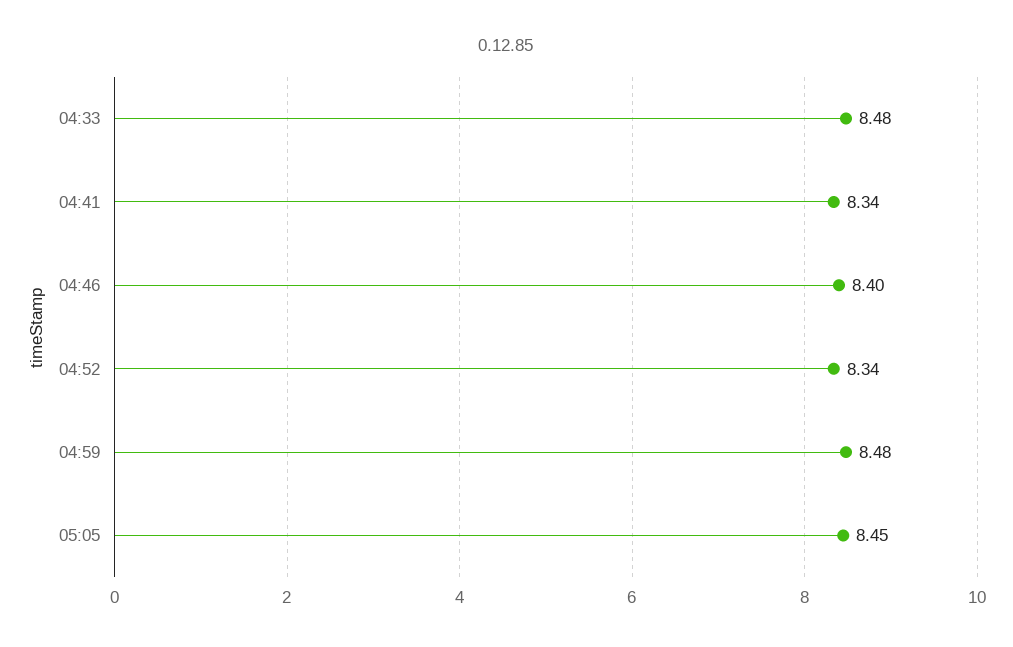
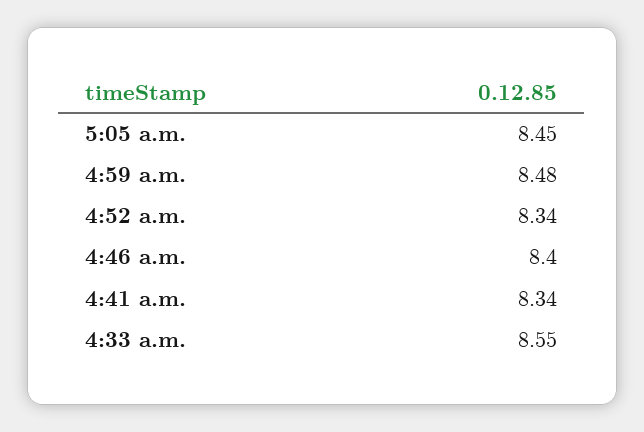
  {
-   "04:33": 8.48,
+   "04:33": 8.55,
    "04:41": 8.34,
    "04:46": 8.4,
    "04:52": 8.34,
    "04:59": 8.48,
    "05:05": 8.45
  }

